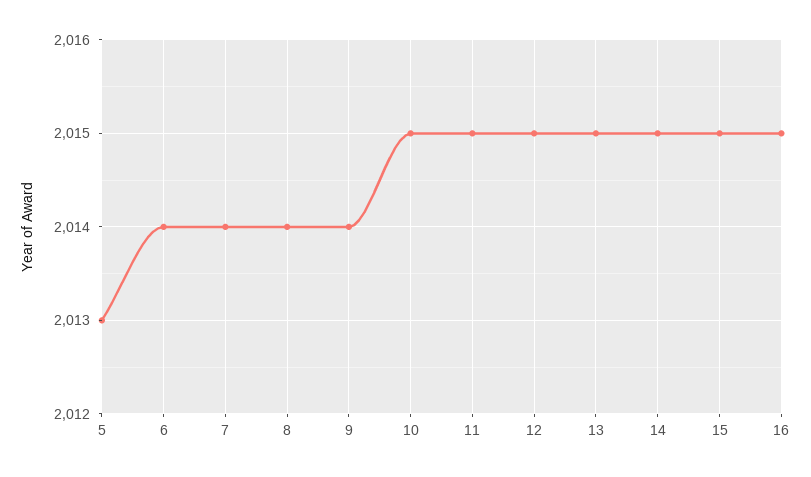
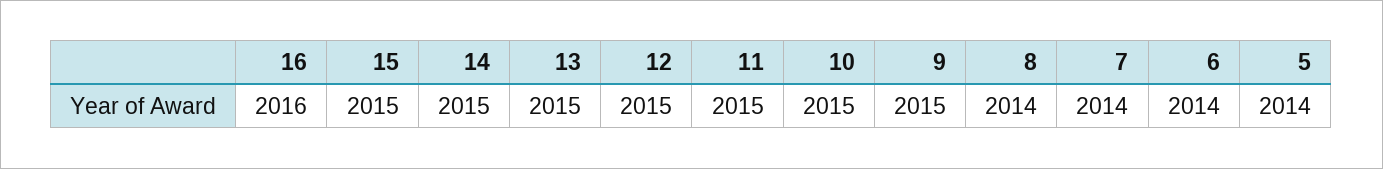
  {
-   "5": 2013,
+   "5": 2014,
    "6": 2014,
    "7": 2014,
    "8": 2014,
-   "9": 2014,
+   "9": 2015,
    "10": 2015,
    "11": 2015,
    "12": 2015,
    "13": 2015,
    "14": 2015,
    "15": 2015,
-   "16": 2015
+   "16": 2016
  }

